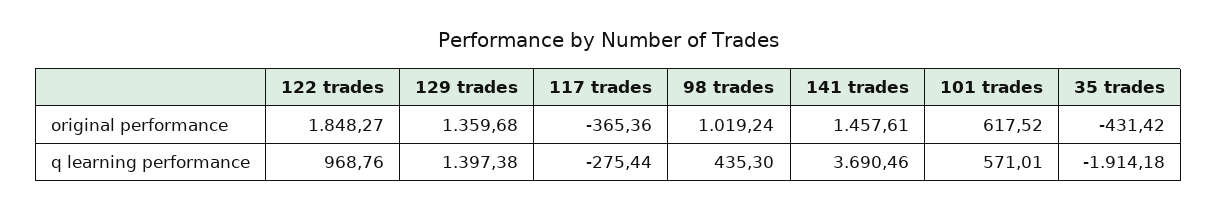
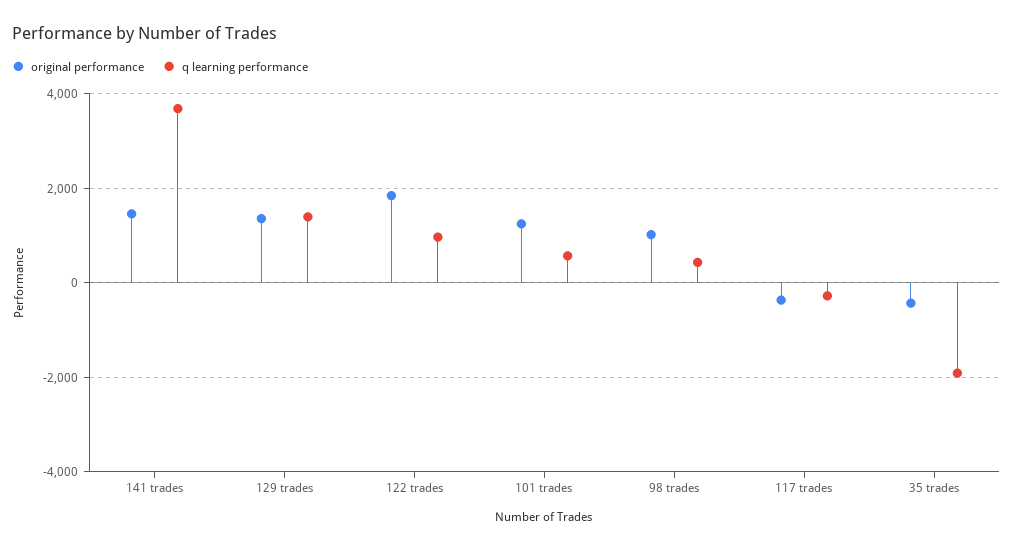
  {
    "original performance": {
      "122 trades": 1848.27,
      "129 trades": 1359.68,
      "117 trades": -365.36,
      "98 trades": 1019.24,
      "141 trades": 1457.61,
-     "101 trades": 617.52,
+     "101 trades": 1200,
      "35 trades": -431.42
    },
    "q learning performance": {
      "122 trades": 968.76,
      "129 trades": 1397.38,
      "117 trades": -275.44,
      "98 trades": 435.3,
      "141 trades": 3690.46,
      "101 trades": 571.01,
      "35 trades": -1914.18
    }
  }

